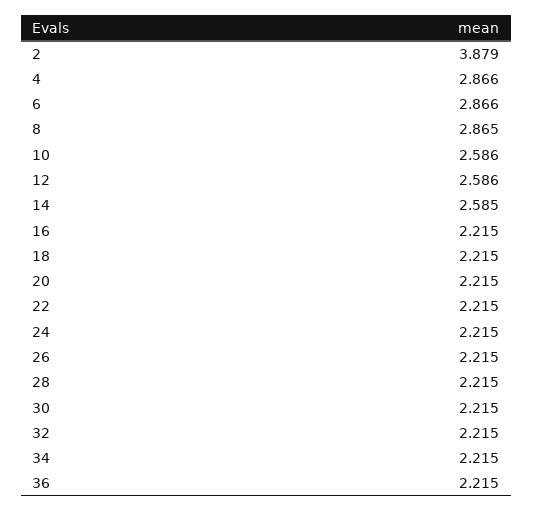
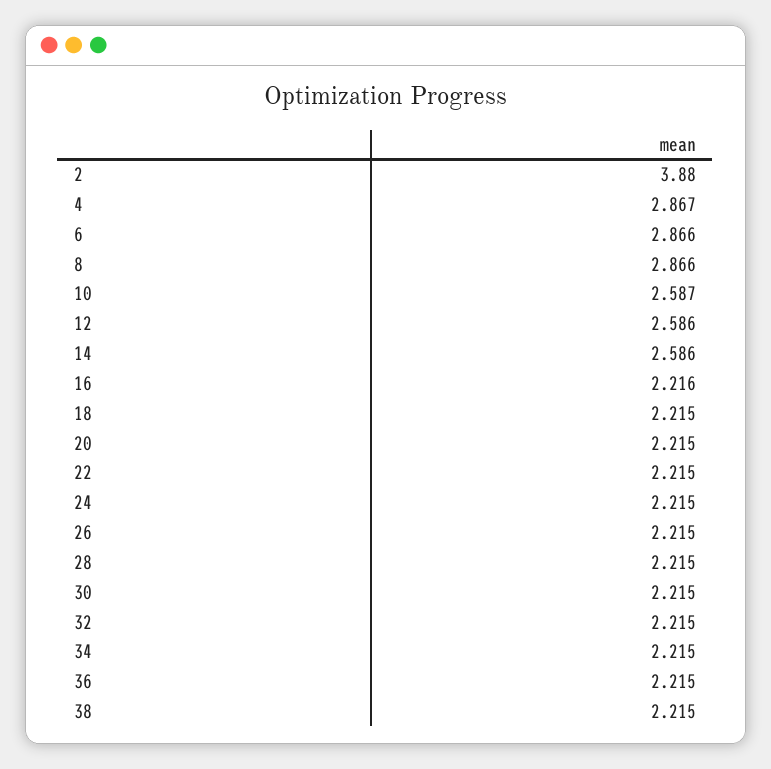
  {
-   "2": 3.879,
+   "2": 3.88,
-   "4": 2.866,
+   "4": 2.867,
    "6": 2.866,
-   "8": 2.865,
+   "8": 2.866,
-   "10": 2.586,
+   "10": 2.587,
    "12": 2.586,
-   "14": 2.585,
+   "14": 2.586,
-   "16": 2.215,
+   "16": 2.216,
    "18": 2.215,
    "20": 2.215,
    "22": 2.215,
    "24": 2.215,
    "26": 2.215,
    "28": 2.215,
    "30": 2.215,
    "32": 2.215,
    "34": 2.215,
-   "36": 2.215
+   "36": 2.215,
+   "38": 2.215
  }

